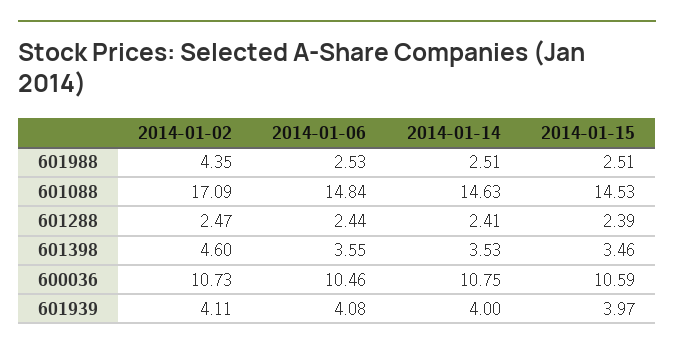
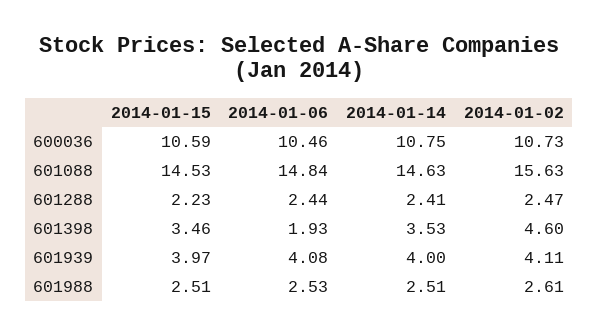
  {
    "2014-01-02": {
-     "601988": 4.35,
+     "601988": 2.61,
-     "601088": 17.09,
+     "601088": 15.63,
      "601288": 2.47,
      "601398": 4.6,
      "600036": 10.73,
      "601939": 4.11
    },
    "2014-01-06": {
      "601988": 2.53,
      "601088": 14.84,
      "601288": 2.44,
-     "601398": 3.55,
+     "601398": 1.93,
      "600036": 10.46,
      "601939": 4.08
    },
    "2014-01-14": {
      "601988": 2.51,
      "601088": 14.63,
      "601288": 2.41,
      "601398": 3.53,
      "600036": 10.75,
      "601939": 4
    },
    "2014-01-15": {
      "601988": 2.51,
      "601088": 14.53,
-     "601288": 2.39,
+     "601288": 2.23,
      "601398": 3.46,
      "600036": 10.59,
      "601939": 3.97
    }
  }

